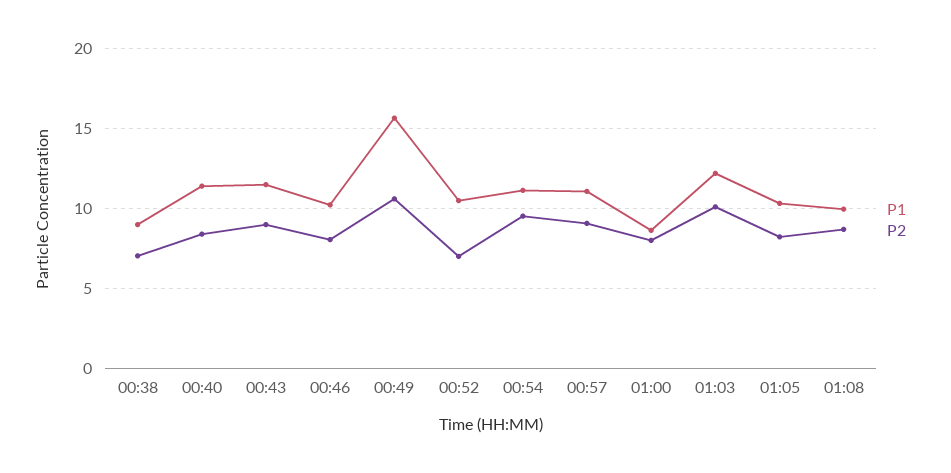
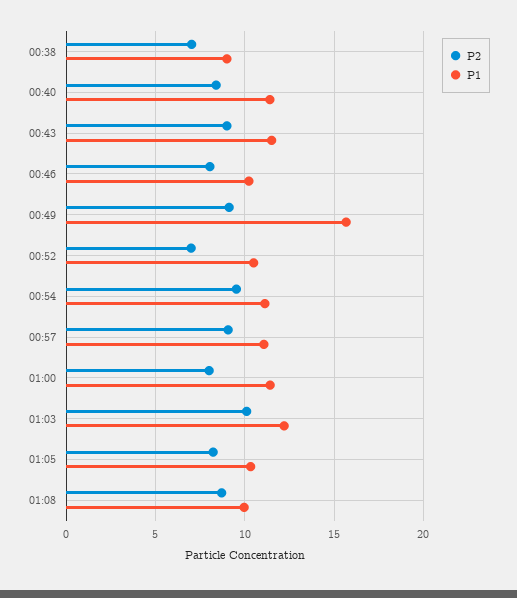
  {
    "P1": {
      "00:38": 9,
      "00:40": 11.5,
      "00:43": 11.5,
      "00:46": 10,
      "00:49": 15.5,
      "00:52": 10.5,
      "00:54": 11,
      "00:57": 11,
-     "01:00": 8.5,
+     "01:00": 11.5,
      "01:03": 12,
      "01:05": 10.5,
      "01:08": 10
    },
    "P2": {
      "00:38": 7,
      "00:40": 8.5,
      "00:43": 9,
      "00:46": 8,
-     "00:49": 10.5,
+     "00:49": 9,
      "00:52": 7,
      "00:54": 9.5,
      "00:57": 9,
      "01:00": 8,
      "01:03": 10,
      "01:05": 8,
      "01:08": 8.5
    }
  }

